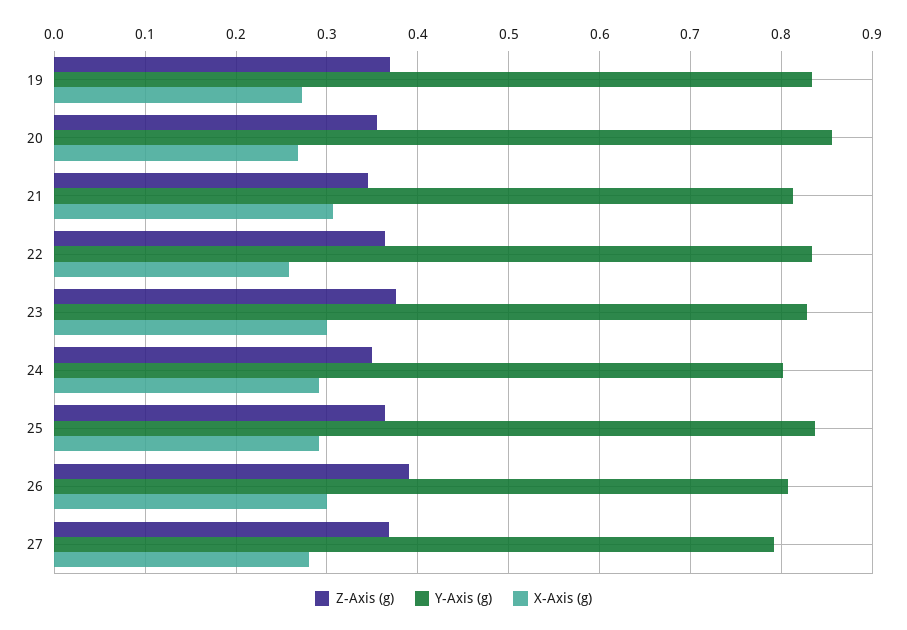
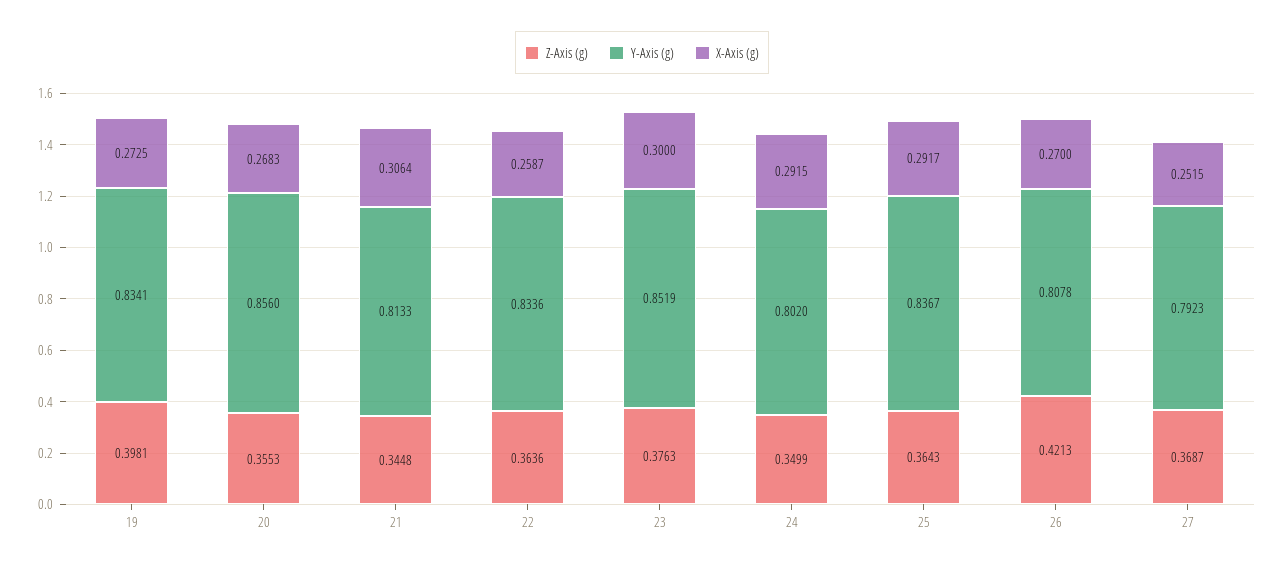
  {
    "Z-Axis (g)": {
-     "19": 0.37,
+     "19": 0.3981,
      "20": 0.3553,
      "21": 0.3448,
      "22": 0.3636,
      "23": 0.3763,
      "24": 0.3499,
      "25": 0.3643,
-     "26": 0.39,
+     "26": 0.4213,
      "27": 0.3687
    },
    "Y-Axis (g)": {
      "19": 0.8341,
      "20": 0.856,
      "21": 0.8133,
      "22": 0.8336,
-     "23": 0.83,
+     "23": 0.8519,
      "24": 0.802,
      "25": 0.8367,
      "26": 0.8078,
      "27": 0.7923
    },
    "X-Axis (g)": {
      "19": 0.2725,
      "20": 0.2683,
      "21": 0.3064,
      "22": 0.2587,
      "23": 0.3,
      "24": 0.2915,
      "25": 0.2917,
-     "26": 0.3,
+     "26": 0.27,
-     "27": 0.28
+     "27": 0.2515
    }
  }

